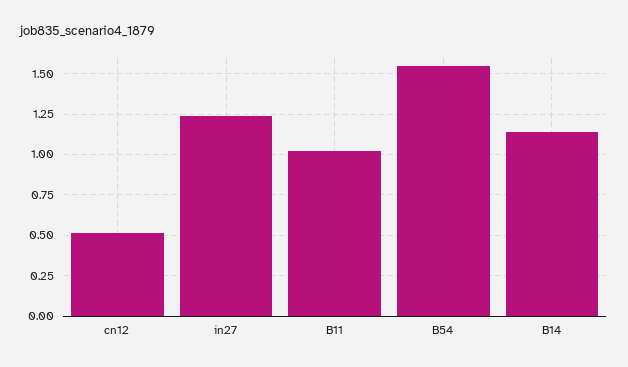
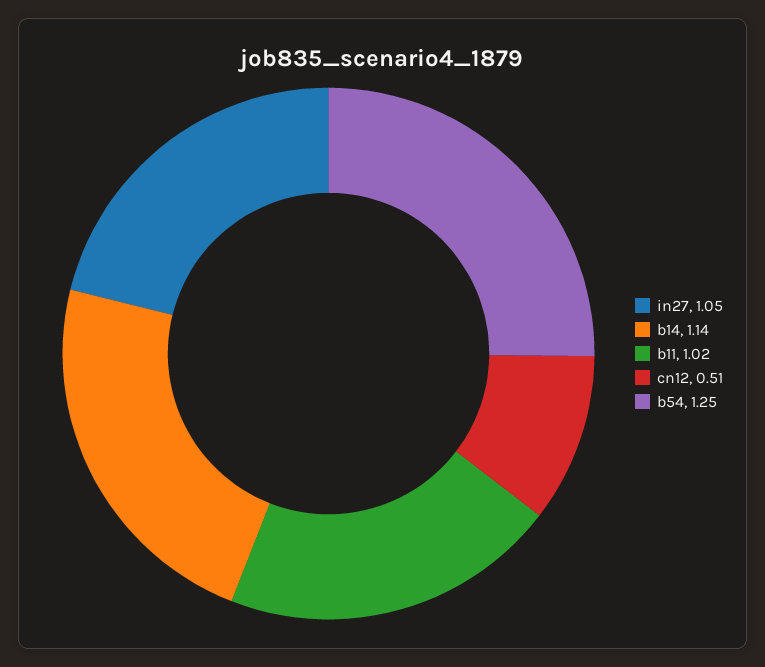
  {
    "cn12": 0.51,
-   "in27": 1.25,
+   "in27": 1.05,
    "B11": 1.02,
-   "B54": 1.55,
+   "B54": 1.25,
    "B14": 1.14
  }

